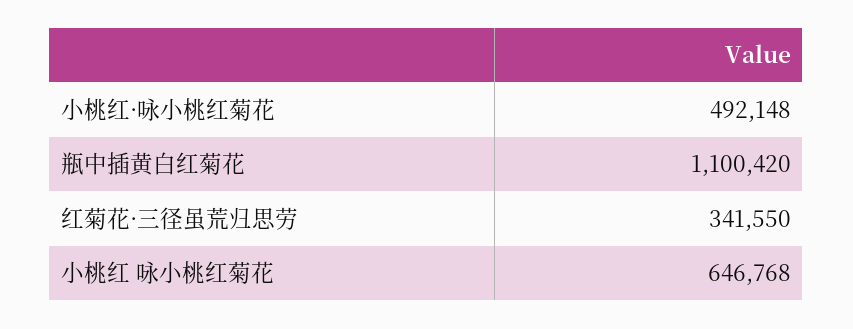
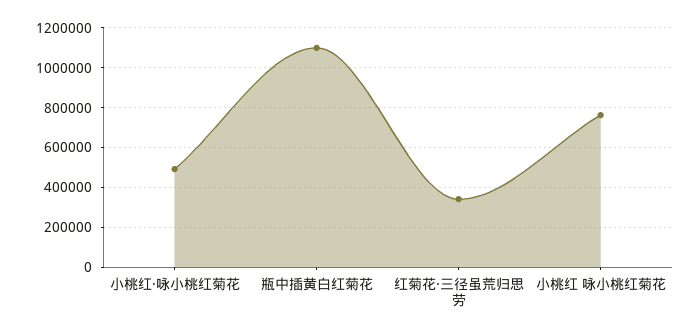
  {
    "小桃红·咏小桃红菊花": 492148,
    "瓶中插黄白红菊花": 1100420,
    "红菊花·三径虽荒归思劳": 341550,
-   "小桃红 咏小桃红菊花": 646768
+   "小桃红 咏小桃红菊花": 750000
  }

